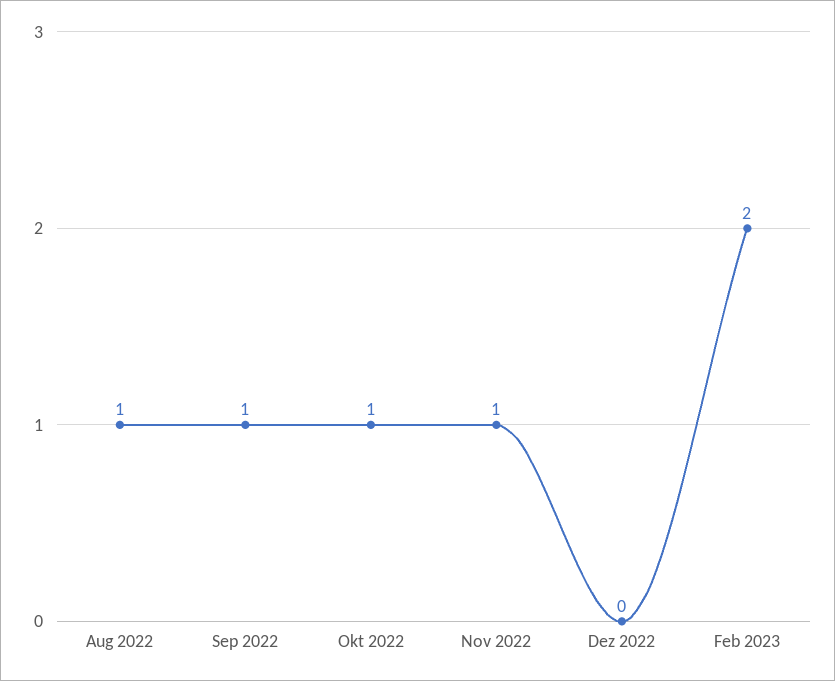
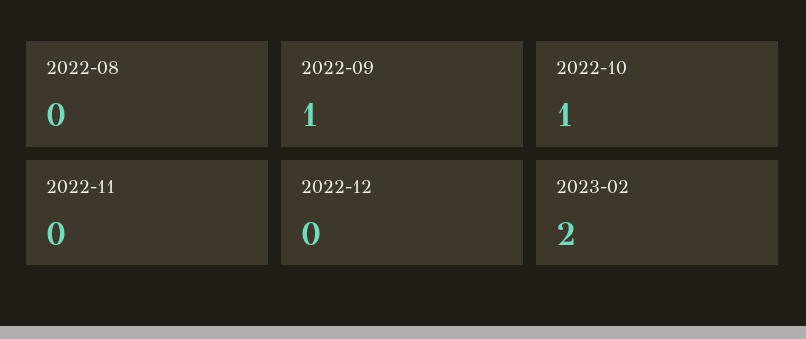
  {
-   "Aug 2022": 1,
+   "Aug 2022": 0,
    "Sep 2022": 1,
    "Okt 2022": 1,
-   "Nov 2022": 1,
+   "Nov 2022": 0,
    "Dez 2022": 0,
    "Feb 2023": 2
  }

